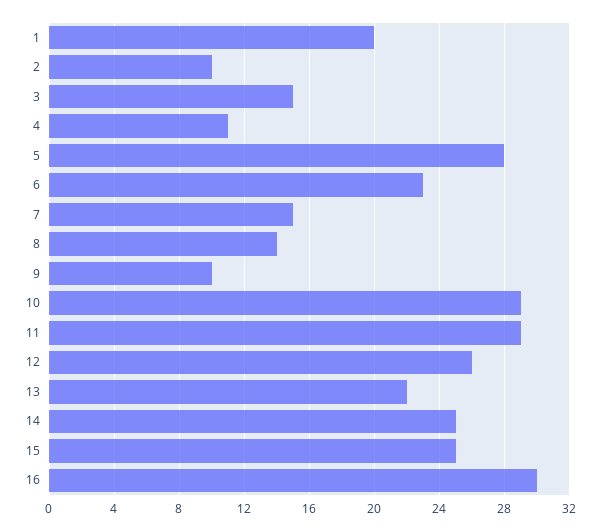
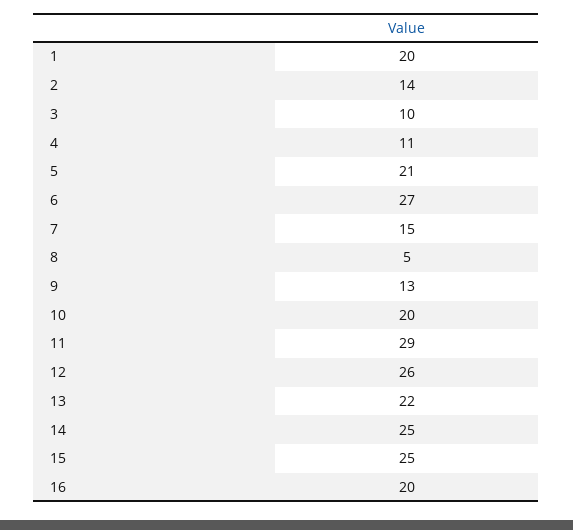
  {
    "1": 20,
-   "2": 10,
+   "2": 14,
-   "3": 15,
+   "3": 10,
    "4": 11,
-   "5": 28,
+   "5": 21,
-   "6": 23,
+   "6": 27,
    "7": 15,
-   "8": 14,
+   "8": 5,
-   "9": 10,
+   "9": 13,
-   "10": 29,
+   "10": 20,
    "11": 29,
    "12": 26,
    "13": 22,
    "14": 25,
    "15": 25,
-   "16": 30
+   "16": 20
  }

